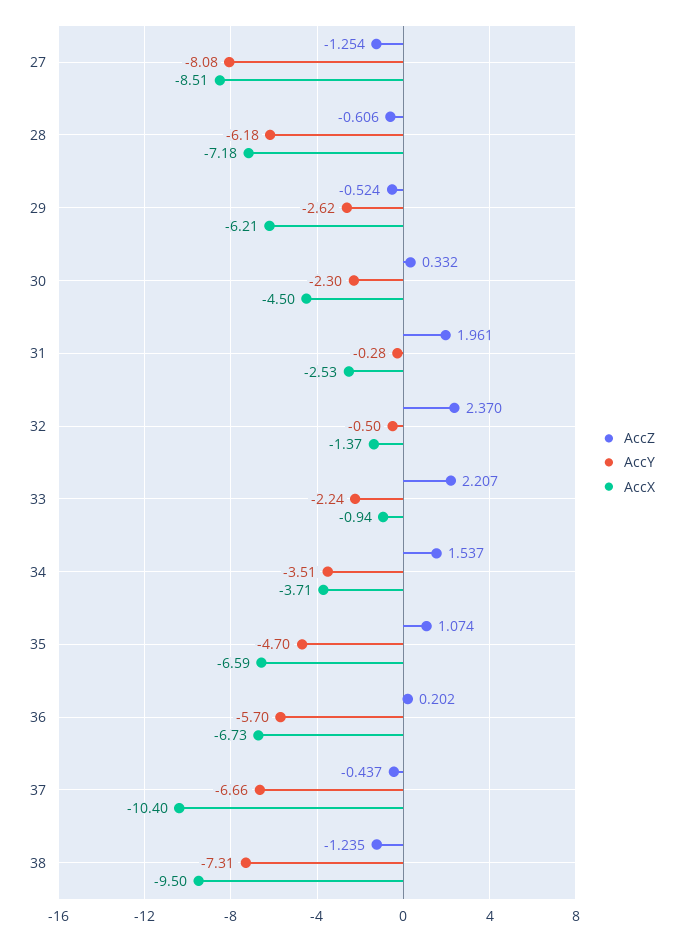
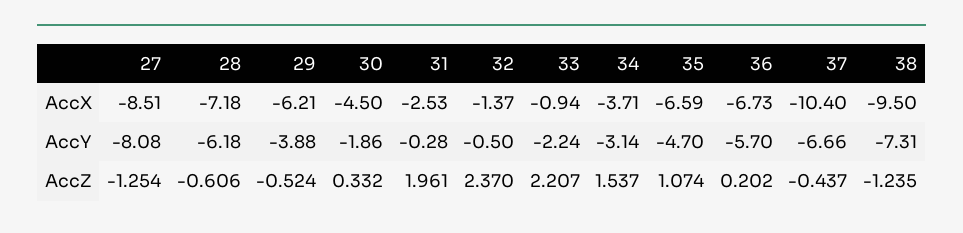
  {
    "AccZ": {
      "27": -1.254,
      "28": -0.606,
      "29": -0.524,
      "30": 0.332,
      "31": 1.961,
      "32": 2.37,
      "33": 2.207,
      "34": 1.537,
      "35": 1.074,
      "36": 0.202,
      "37": -0.437,
      "38": -1.235
    },
    "AccY": {
      "27": -8.08,
      "28": -6.18,
-     "29": -2.62,
+     "29": -3.88,
-     "30": -2.3,
+     "30": -1.86,
      "31": -0.28,
      "32": -0.5,
      "33": -2.24,
-     "34": -3.51,
+     "34": -3.14,
      "35": -4.7,
      "36": -5.7,
      "37": -6.66,
      "38": -7.31
    },
    "AccX": {
      "27": -8.51,
      "28": -7.18,
      "29": -6.21,
      "30": -4.5,
      "31": -2.53,
      "32": -1.37,
      "33": -0.94,
      "34": -3.71,
      "35": -6.59,
      "36": -6.73,
      "37": -10.4,
      "38": -9.5
    }
  }

